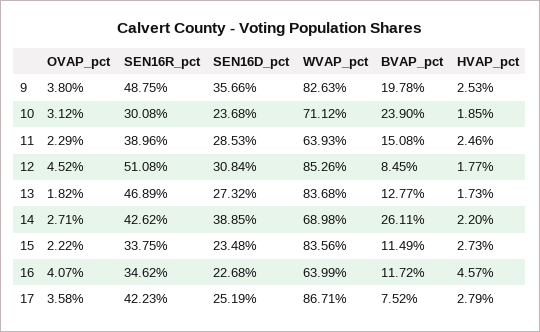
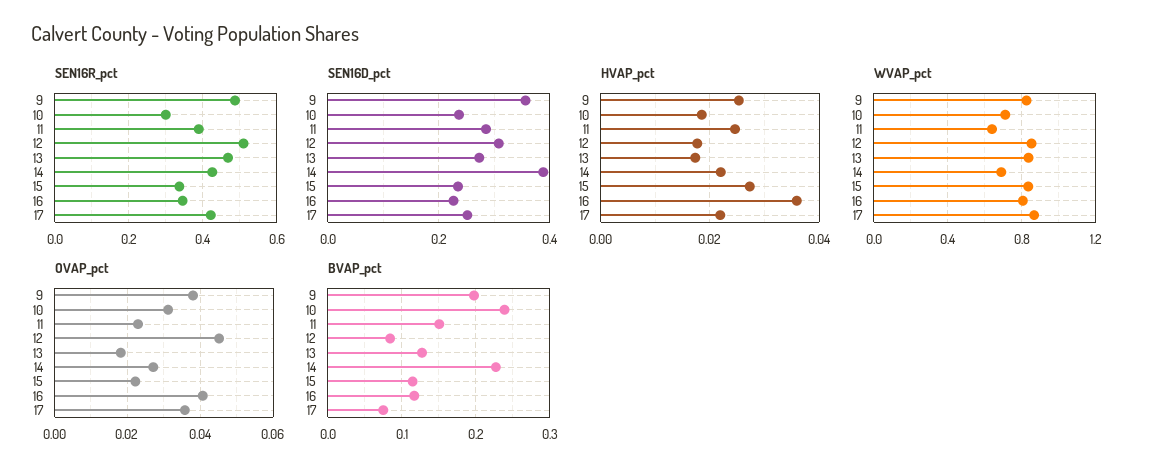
  {
    "OVAP_pct": {
      "9": 0.038,
      "10": 0.0312,
      "11": 0.0229,
      "12": 0.0452,
      "13": 0.0182,
      "14": 0.0271,
      "15": 0.0222,
      "16": 0.0407,
      "17": 0.0358
    },
    "SEN16R_pct": {
      "9": 0.4875,
      "10": 0.3008,
      "11": 0.3896,
      "12": 0.5108,
      "13": 0.4689,
      "14": 0.4262,
      "15": 0.3375,
      "16": 0.3462,
      "17": 0.4223
    },
    "SEN16D_pct": {
      "9": 0.3566,
      "10": 0.2368,
      "11": 0.2853,
      "12": 0.3084,
      "13": 0.2732,
      "14": 0.3885,
      "15": 0.2348,
      "16": 0.2268,
      "17": 0.2519
    },
    "WVAP_pct": {
      "9": 0.8263,
      "10": 0.7112,
      "11": 0.6393,
      "12": 0.8526,
      "13": 0.8368,
      "14": 0.6898,
      "15": 0.8356,
-     "16": 0.6399,
+     "16": 0.8,
      "17": 0.8671
    },
    "BVAP_pct": {
      "9": 0.1978,
      "10": 0.239,
      "11": 0.1508,
      "12": 0.0845,
      "13": 0.1277,
-     "14": 0.2611,
+     "14": 0.23,
      "15": 0.1149,
      "16": 0.1172,
      "17": 0.0752
    },
    "HVAP_pct": {
      "9": 0.0253,
      "10": 0.0185,
      "11": 0.0246,
      "12": 0.0177,
      "13": 0.0173,
      "14": 0.022,
      "15": 0.0273,
-     "16": 0.0457,
+     "16": 0.036,
-     "17": 0.0279
+     "17": 0.022
    }
  }

